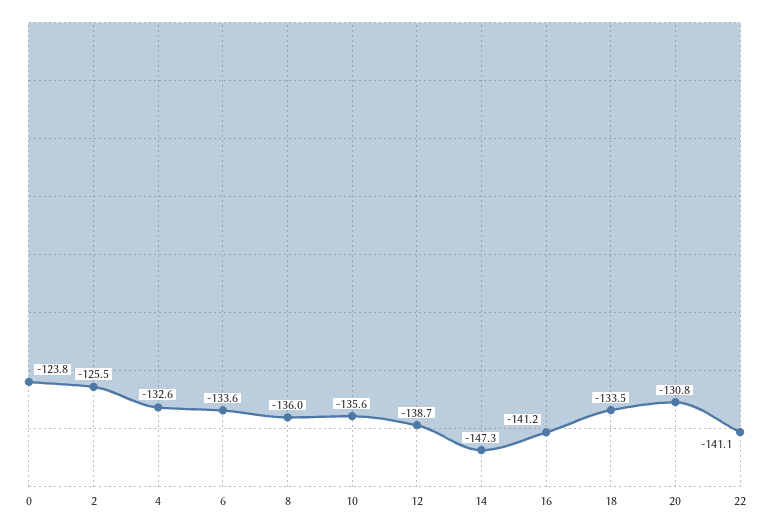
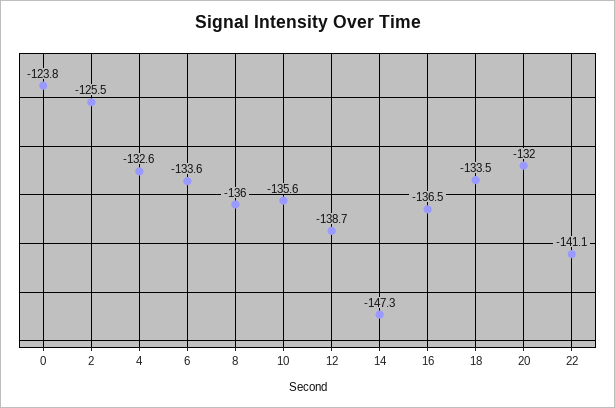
  {
    "0": -123.8,
    "2": -125.5,
    "4": -132.6,
    "6": -133.6,
    "8": -136,
    "10": -135.6,
    "12": -138.7,
    "14": -147.3,
-   "16": -141.2,
+   "16": -136.5,
    "18": -133.5,
-   "20": -130.8,
+   "20": -132,
    "22": -141.1
  }

